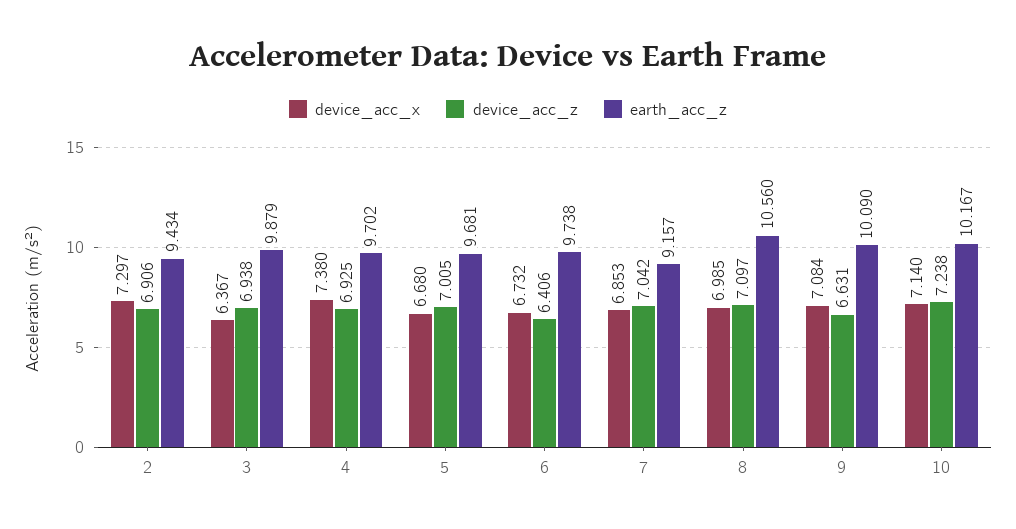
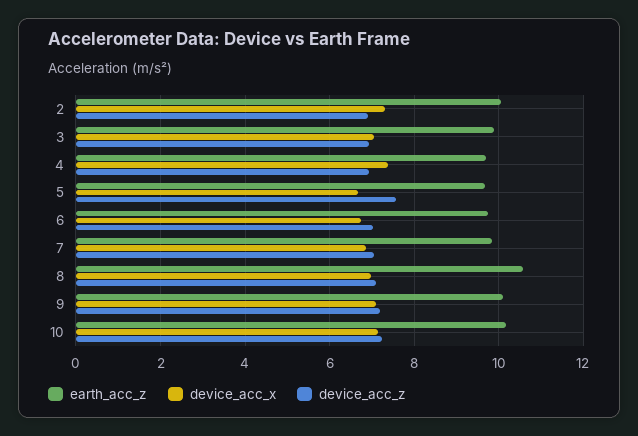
  {
    "device_acc_x": {
      "2": 7.297,
-     "3": 6.367,
+     "3": 7,
      "4": 7.38,
      "5": 6.68,
      "6": 6.732,
      "7": 6.853,
      "8": 6.985,
      "9": 7.084,
      "10": 7.14
    },
    "device_acc_z": {
      "2": 6.906,
      "3": 6.938,
      "4": 6.925,
-     "5": 7.005,
+     "5": 7.6,
-     "6": 6.406,
+     "6": 7,
      "7": 7.042,
      "8": 7.097,
-     "9": 6.631,
+     "9": 7.2,
      "10": 7.238
    },
    "earth_acc_z": {
-     "2": 9.434,
+     "2": 10,
      "3": 9.879,
      "4": 9.702,
      "5": 9.681,
      "6": 9.738,
-     "7": 9.157,
+     "7": 9.8,
      "8": 10.56,
      "9": 10.09,
      "10": 10.167
    }
  }

